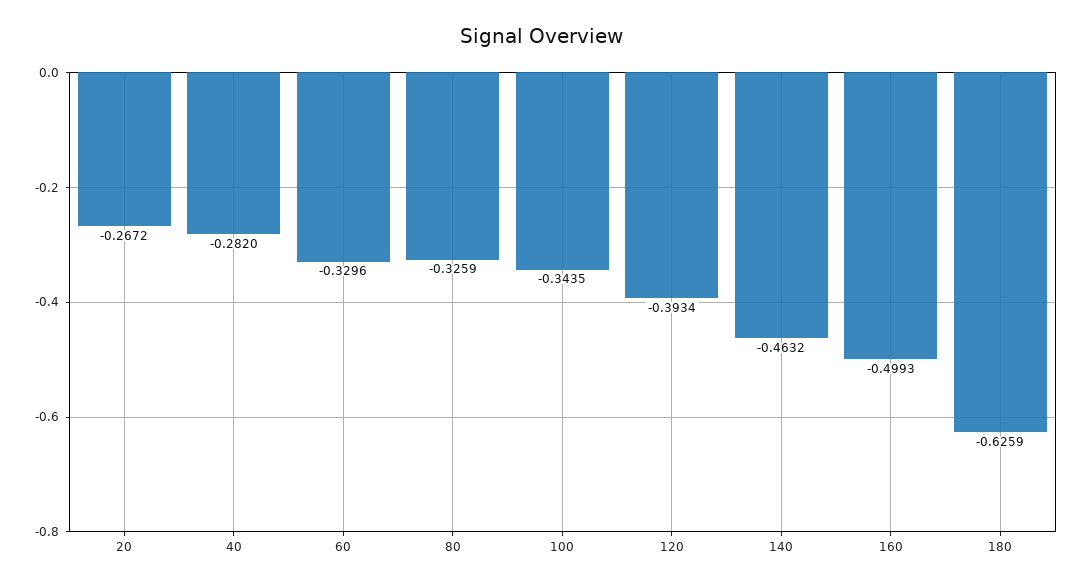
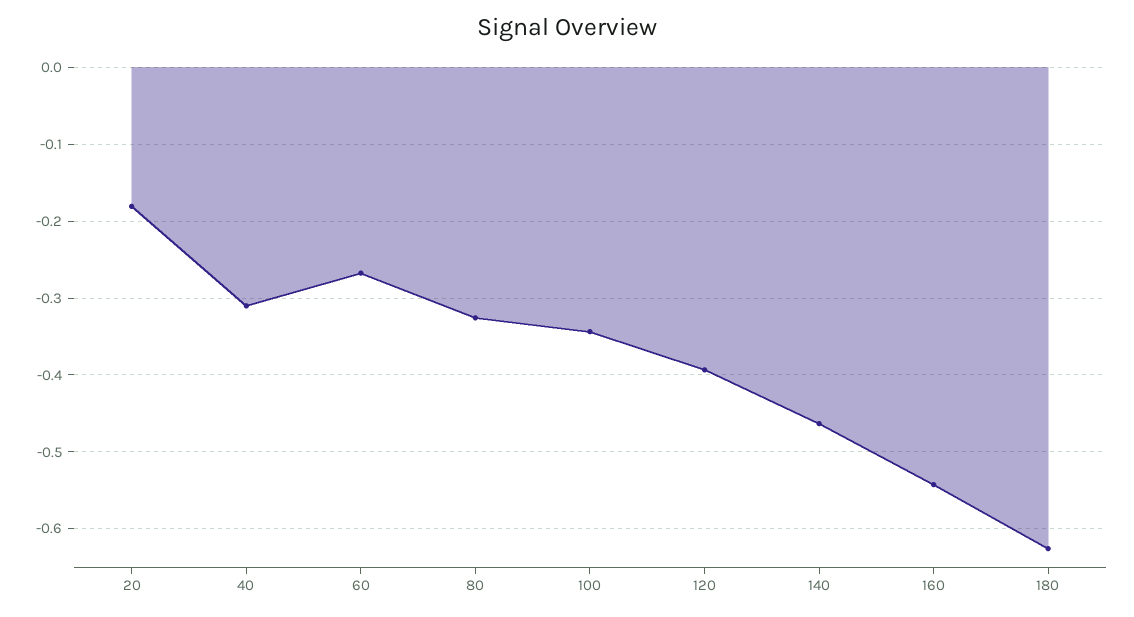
  {
-   "20": -0.2672,
+   "20": -0.18,
-   "40": -0.282,
+   "40": -0.31,
-   "60": -0.3296,
+   "60": -0.27,
    "80": -0.3259,
    "100": -0.3435,
    "120": -0.3934,
    "140": -0.4632,
-   "160": -0.4993,
+   "160": -0.54,
    "180": -0.6259
  }

